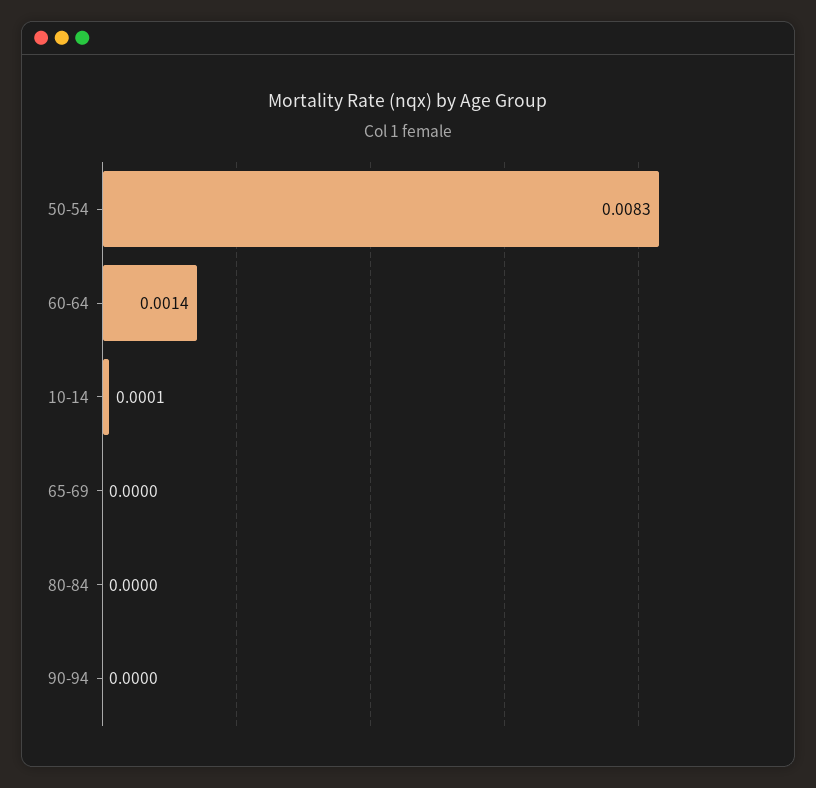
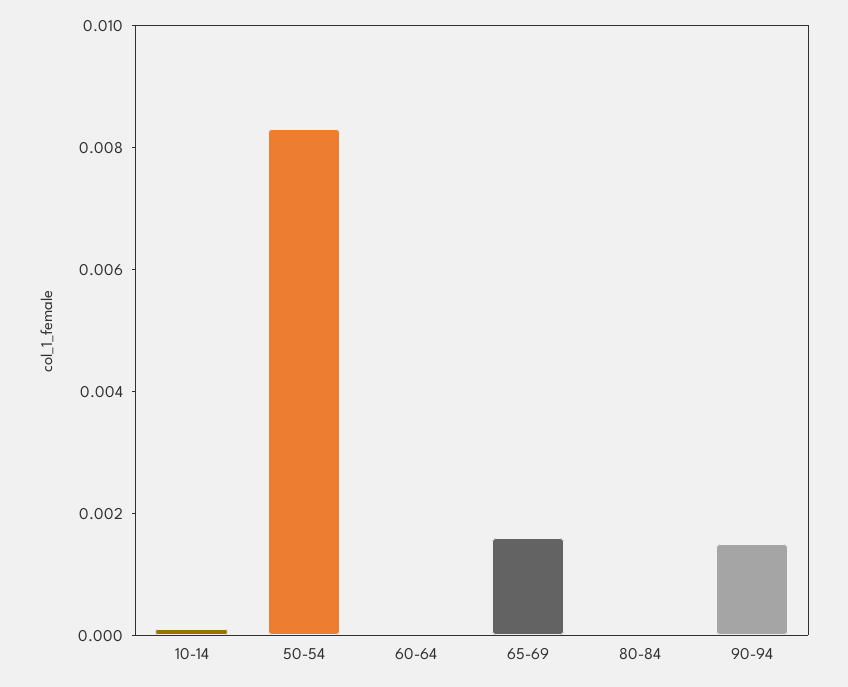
  {
    "50-54": 0.0083,
-   "60-64": 0.0014,
+   "60-64": 0,
    "10-14": 0.0001,
-   "65-69": 0,
+   "65-69": 0.0015,
    "80-84": 0,
-   "90-94": 0
+   "90-94": 0.0015
  }

